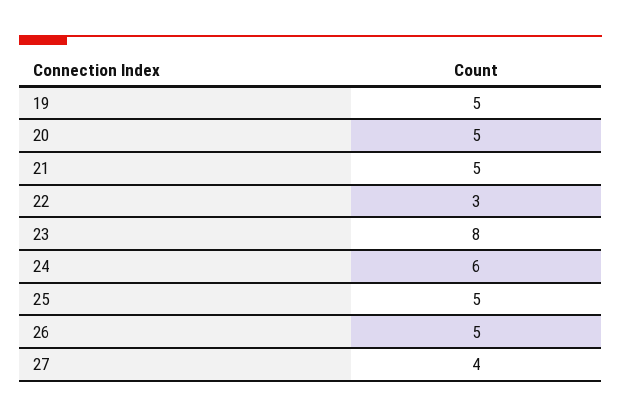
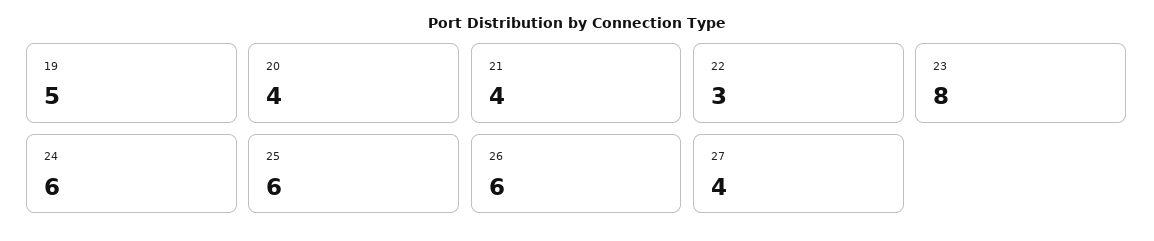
  {
    "19": 5,
-   "20": 5,
+   "20": 4,
-   "21": 5,
+   "21": 4,
    "22": 3,
    "23": 8,
    "24": 6,
-   "25": 5,
+   "25": 6,
-   "26": 5,
+   "26": 6,
    "27": 4
  }

